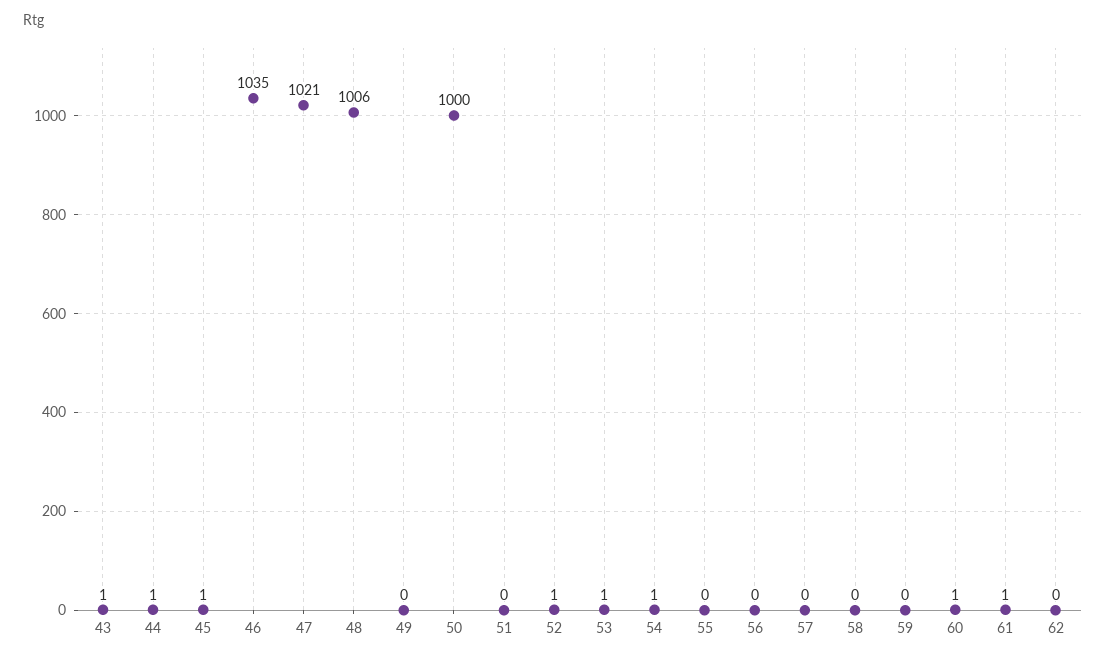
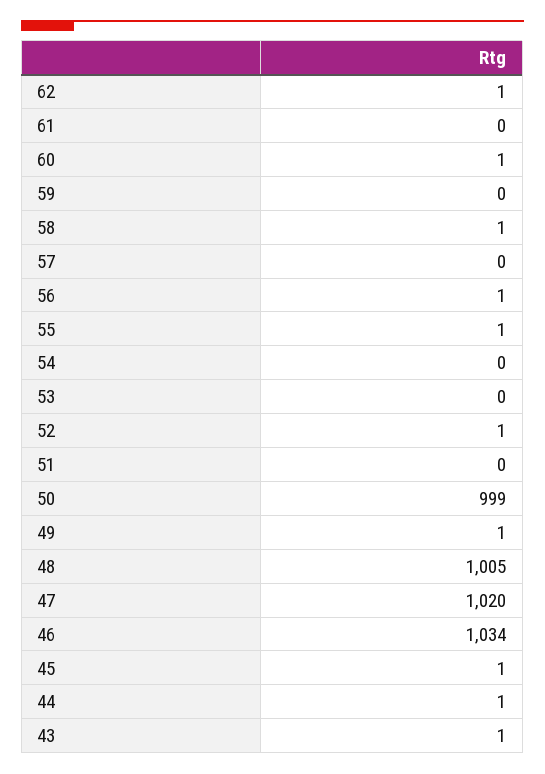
  {
    "43": 1,
    "44": 1,
    "45": 1,
-   "46": 1035,
+   "46": 1034,
-   "47": 1021,
+   "47": 1020,
-   "48": 1006,
+   "48": 1005,
-   "49": 0,
+   "49": 1,
-   "50": 1000,
+   "50": 999,
    "51": 0,
    "52": 1,
-   "53": 1,
+   "53": 0,
-   "54": 1,
+   "54": 0,
-   "55": 0,
+   "55": 1,
-   "56": 0,
+   "56": 1,
    "57": 0,
-   "58": 0,
+   "58": 1,
    "59": 0,
    "60": 1,
-   "61": 1,
+   "61": 0,
-   "62": 0
+   "62": 1
  }

